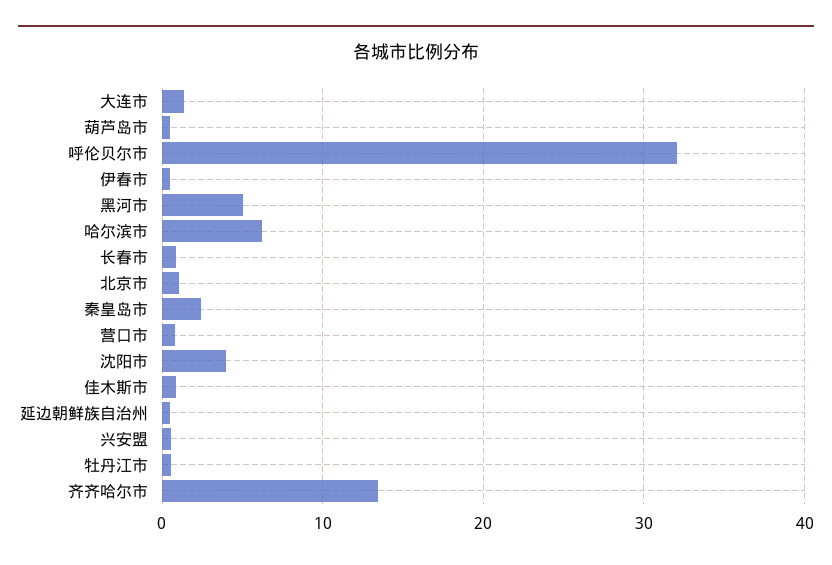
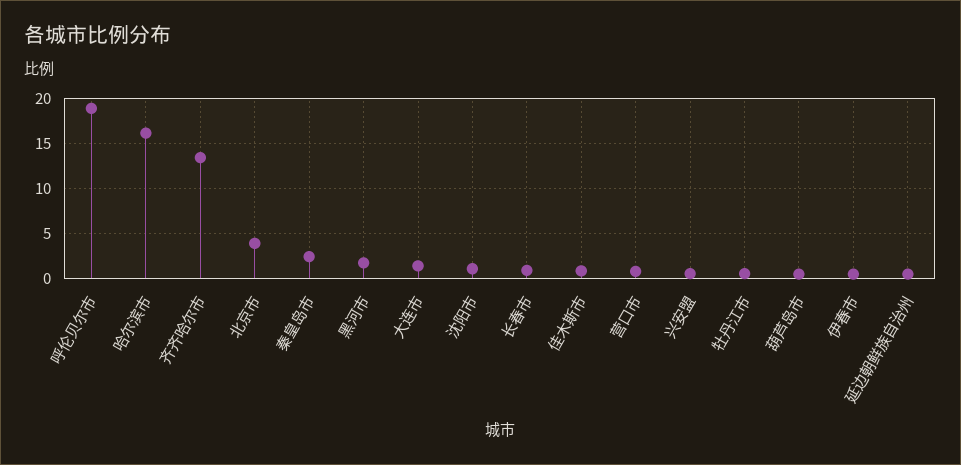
  {
    "大连市": 1,
    "葫芦岛市": 0,
-   "呼伦贝尔市": 32,
+   "呼伦贝尔市": 19,
    "伊春市": 0,
-   "黑河市": 5,
+   "黑河市": 2,
-   "哈尔滨市": 6,
+   "哈尔滨市": 16,
    "长春市": 1,
-   "北京市": 1,
+   "北京市": 4,
    "秦皇岛市": 2,
    "营口市": 1,
-   "沈阳市": 4,
+   "沈阳市": 1,
    "佳木斯市": 1,
    "延边朝鲜族自治州": 0,
    "兴安盟": 1,
    "牡丹江市": 1,
    "齐齐哈尔市": 13
  }

